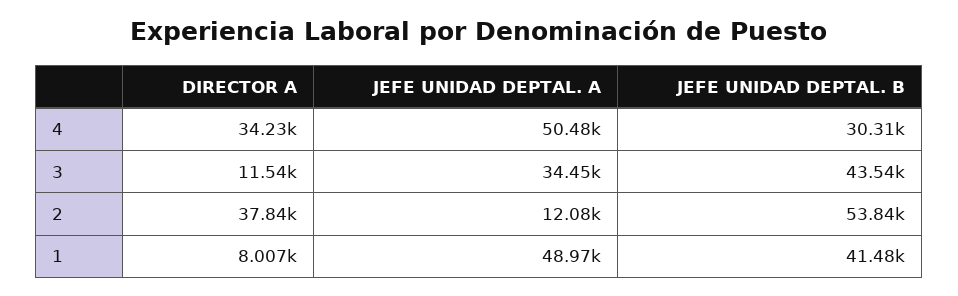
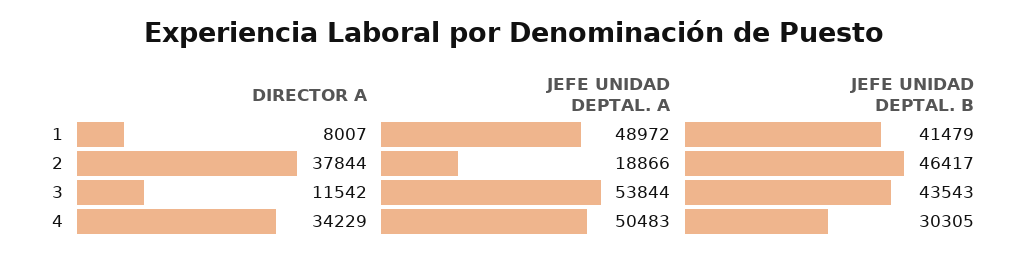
  {
    "DIRECTOR A": {
      "4": 34229,
      "3": 11542,
      "2": 37844,
      "1": 8007
    },
    "JEFE UNIDAD DEPTAL. A": {
      "4": 50483,
-     "3": 34450,
+     "3": 53844,
-     "2": 12080,
+     "2": 18866,
      "1": 48972
    },
    "JEFE UNIDAD DEPTAL. B": {
      "4": 30305,
      "3": 43543,
-     "2": 53840,
+     "2": 46417,
      "1": 41479
    }
  }

